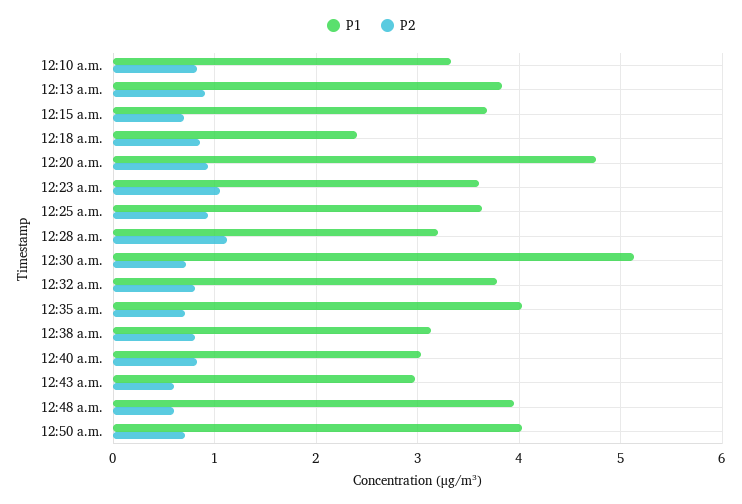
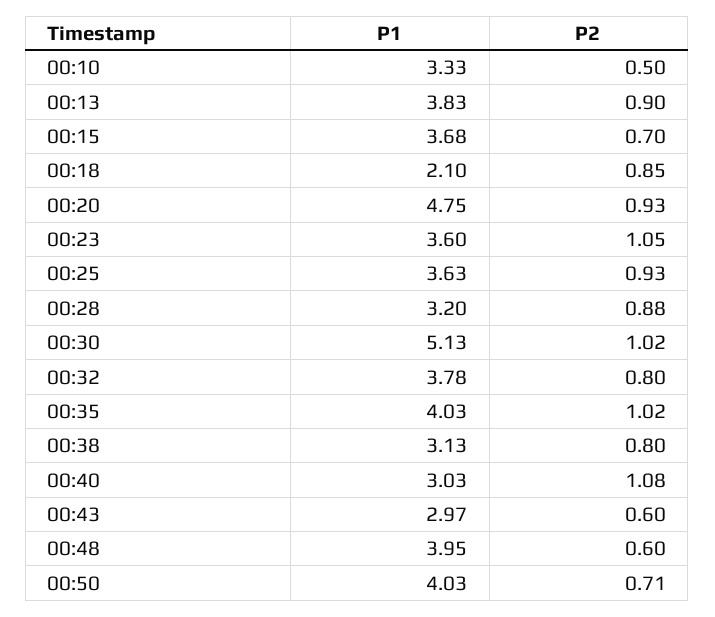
  {
    "P1": {
      "12:10 a.m.": 3.33,
      "12:13 a.m.": 3.83,
      "12:15 a.m.": 3.68,
-     "12:18 a.m.": 2.4,
+     "12:18 a.m.": 2.1,
      "12:20 a.m.": 4.75,
      "12:23 a.m.": 3.6,
      "12:25 a.m.": 3.63,
      "12:28 a.m.": 3.2,
      "12:30 a.m.": 5.13,
      "12:32 a.m.": 3.78,
      "12:35 a.m.": 4.03,
      "12:38 a.m.": 3.13,
      "12:40 a.m.": 3.03,
      "12:43 a.m.": 2.97,
      "12:48 a.m.": 3.95,
      "12:50 a.m.": 4.03
    },
    "P2": {
-     "12:10 a.m.": 0.8,
+     "12:10 a.m.": 0.5,
      "12:13 a.m.": 0.9,
      "12:15 a.m.": 0.7,
      "12:18 a.m.": 0.85,
      "12:20 a.m.": 0.93,
      "12:23 a.m.": 1.05,
      "12:25 a.m.": 0.93,
-     "12:28 a.m.": 1.1,
+     "12:28 a.m.": 0.88,
-     "12:30 a.m.": 0.7,
+     "12:30 a.m.": 1.02,
      "12:32 a.m.": 0.8,
-     "12:35 a.m.": 0.7,
+     "12:35 a.m.": 1.02,
      "12:38 a.m.": 0.8,
-     "12:40 a.m.": 0.8,
+     "12:40 a.m.": 1.08,
      "12:43 a.m.": 0.6,
      "12:48 a.m.": 0.6,
      "12:50 a.m.": 0.71
    }
  }

